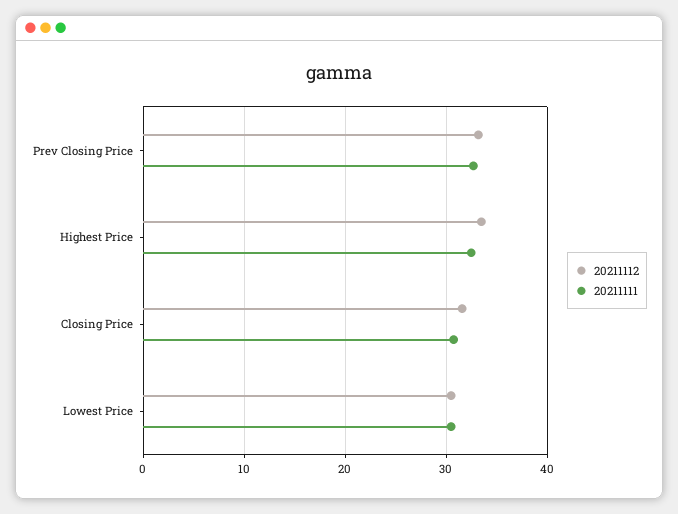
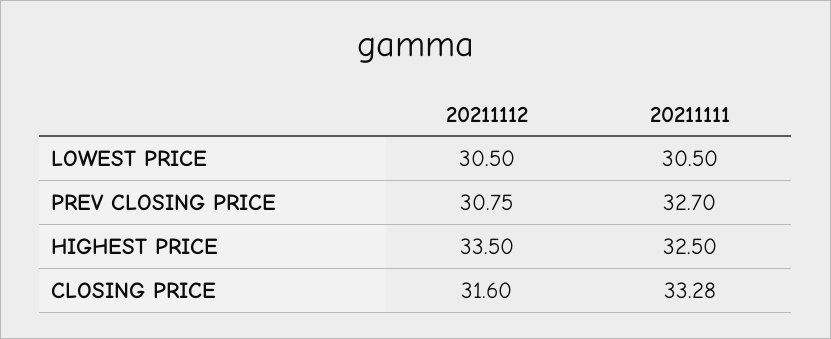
  {
    "20211112": {
-     "Prev Closing Price": 33,
+     "Prev Closing Price": 30.75,
      "Highest Price": 33.5,
      "Closing Price": 31.6,
      "Lowest Price": 30.5
    },
    "20211111": {
      "Prev Closing Price": 32.7,
      "Highest Price": 32.5,
-     "Closing Price": 31,
+     "Closing Price": 33.28,
      "Lowest Price": 30.5
    }
  }

